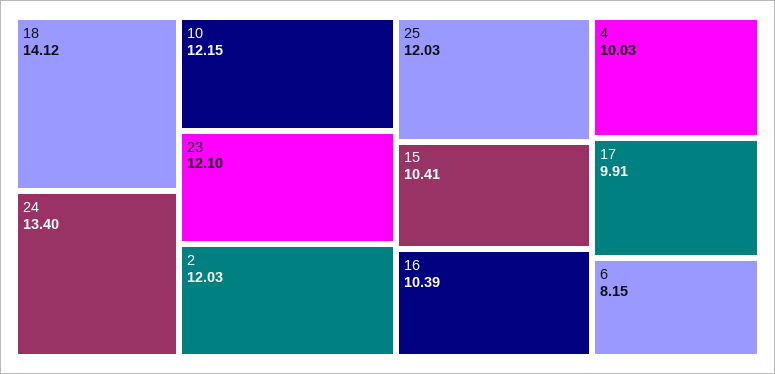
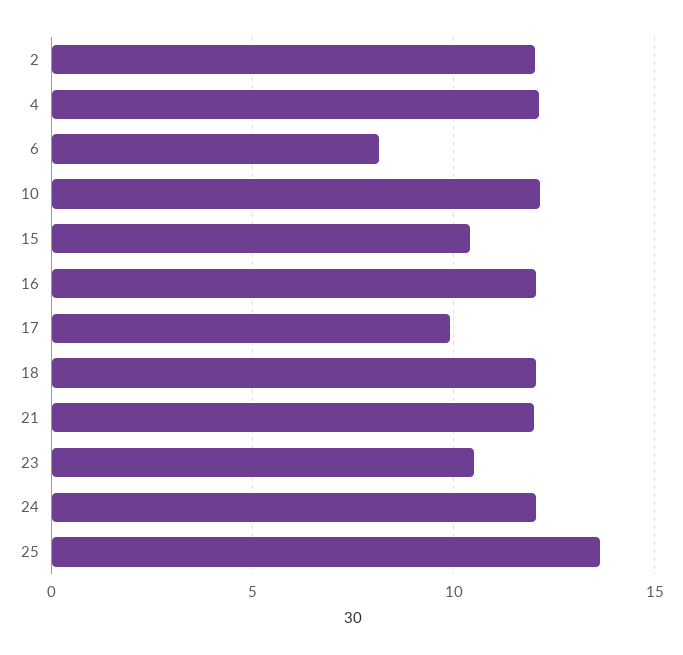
  {
-   "18": 14.12,
+   "18": 12,
-   "24": 13.4,
+   "24": 12,
    "10": 12.15,
-   "23": 12.1,
+   "23": 10.5,
    "2": 12.03,
-   "25": 12.03,
+   "25": 13.5,
    "15": 10.41,
-   "16": 10.39,
+   "16": 12,
-   "4": 10.03,
+   "4": 12,
    "17": 9.91,
-   "6": 8.15
+   "6": 8.15,
+   "21": 12
  }

